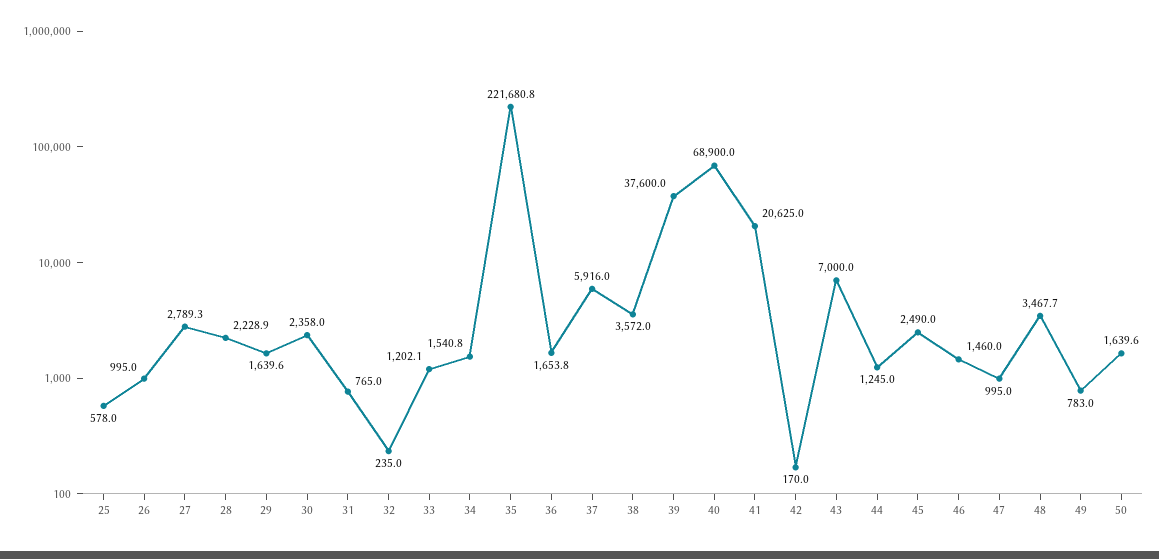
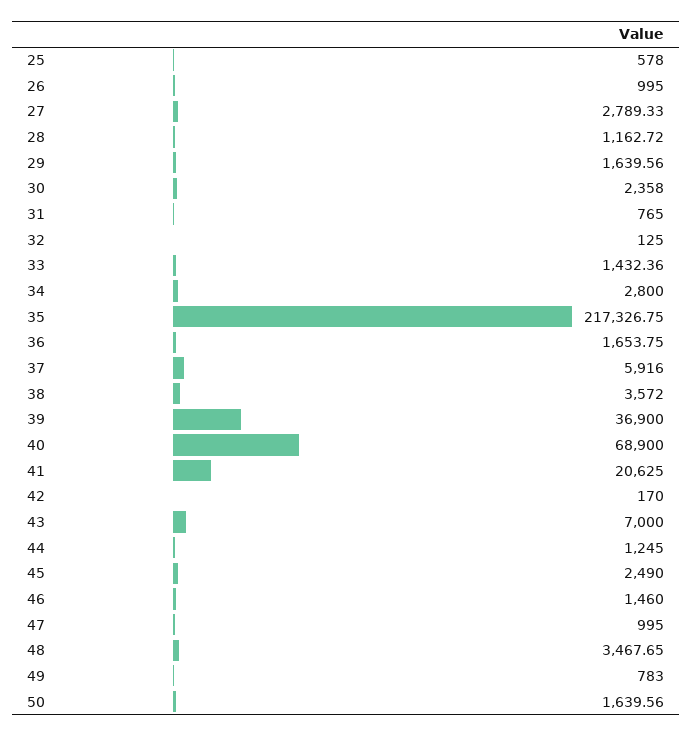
  {
    "25": 578,
    "26": 995,
    "27": 2789.33,
-   "28": 2228.9,
+   "28": 1162.72,
    "29": 1639.56,
    "30": 2358,
    "31": 765,
-   "32": 235,
+   "32": 125,
-   "33": 1202.1,
+   "33": 1432.36,
-   "34": 1540.8,
+   "34": 2800,
-   "35": 221680.8,
+   "35": 217326.75,
    "36": 1653.75,
    "37": 5916,
    "38": 3572,
-   "39": 37600,
+   "39": 36900,
    "40": 68900,
    "41": 20625,
    "42": 170,
    "43": 7000,
    "44": 1245,
    "45": 2490,
    "46": 1460,
    "47": 995,
    "48": 3467.65,
    "49": 783,
    "50": 1639.56
  }

